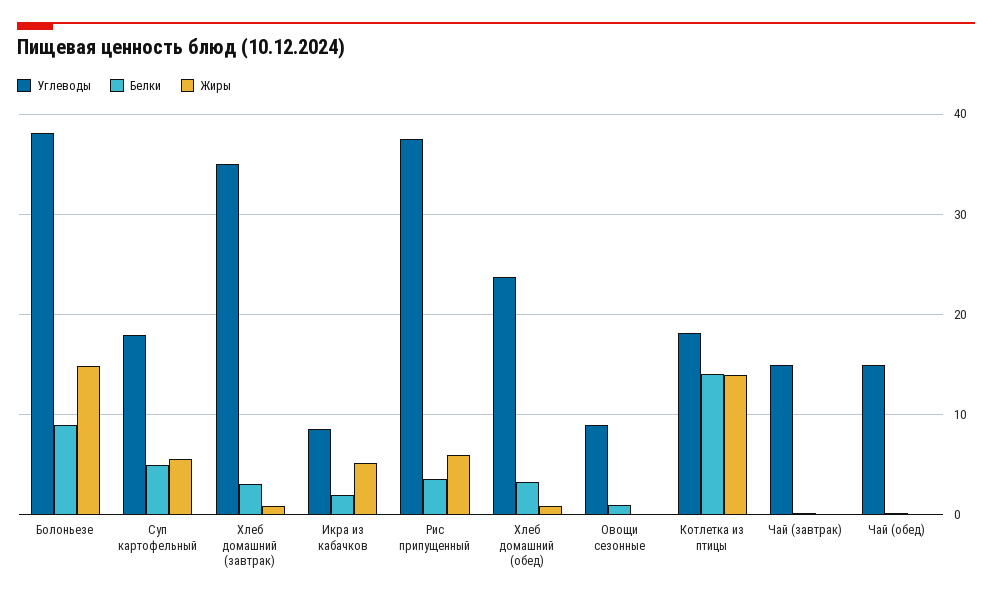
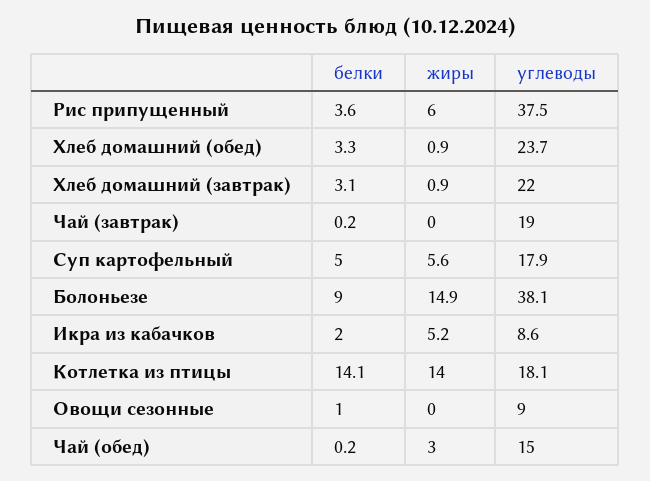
  {
    "Углеводы": {
      "Болоньезе": 38.1,
      "Суп картофельный": 17.9,
-     "Хлеб домашний (завтрак)": 35,
+     "Хлеб домашний (завтрак)": 22,
      "Икра из кабачков": 8.6,
      "Рис припущенный": 37.5,
      "Хлеб домашний (обед)": 23.7,
      "Овощи сезонные": 9,
      "Котлетка из птицы": 18.1,
-     "Чай (завтрак)": 15,
+     "Чай (завтрак)": 19,
      "Чай (обед)": 15
    },
    "Белки": {
      "Болоньезе": 9,
      "Суп картофельный": 5,
      "Хлеб домашний (завтрак)": 3.1,
      "Икра из кабачков": 2,
      "Рис припущенный": 3.6,
      "Хлеб домашний (обед)": 3.3,
      "Овощи сезонные": 1,
      "Котлетка из птицы": 14.1,
      "Чай (завтрак)": 0.2,
      "Чай (обед)": 0.2
    },
    "Жиры": {
      "Болоньезе": 14.9,
      "Суп картофельный": 5.6,
      "Хлеб домашний (завтрак)": 0.9,
      "Икра из кабачков": 5.2,
      "Рис припущенный": 6,
      "Хлеб домашний (обед)": 0.9,
      "Овощи сезонные": 0,
      "Котлетка из птицы": 14,
      "Чай (завтрак)": 0,
-     "Чай (обед)": 0
+     "Чай (обед)": 3
    }
  }

